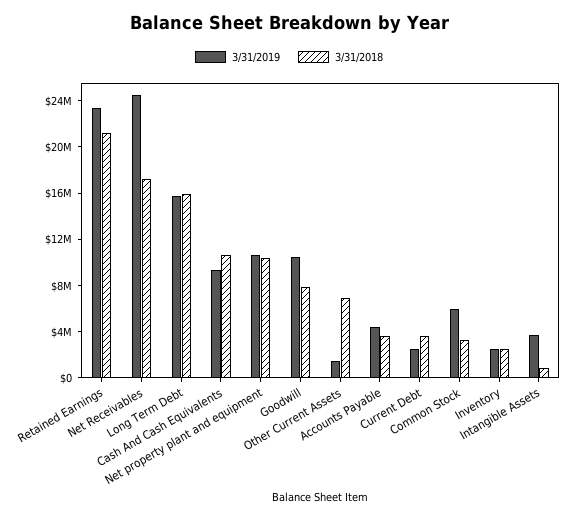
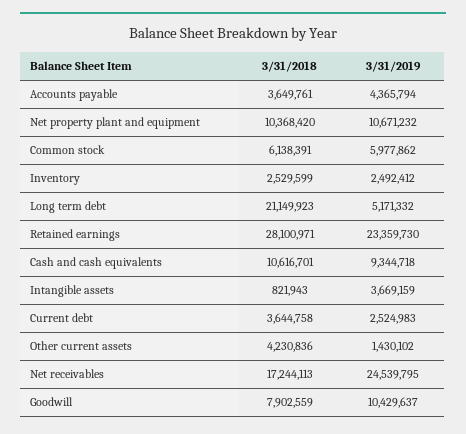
  {
    "3/31/2019": {
      "Retained Earnings": 23359730,
      "Net Receivables": 24539795,
-     "Long Term Debt": 16000000,
+     "Long Term Debt": 5171332,
      "Cash And Cash Equivalents": 9344718,
      "Net property plant and equipment": 10671232,
      "Goodwill": 10429637,
      "Other Current Assets": 1430102,
      "Accounts Payable": 4365794,
      "Current Debt": 2524983,
      "Common Stock": 5977862,
      "Inventory": 2492412,
      "Intangible Assets": 3669159
    },
    "3/31/2018": {
-     "Retained Earnings": 21000000,
+     "Retained Earnings": 28100971,
      "Net Receivables": 17244113,
-     "Long Term Debt": 16000000,
+     "Long Term Debt": 21149923,
      "Cash And Cash Equivalents": 10616701,
      "Net property plant and equipment": 10368420,
      "Goodwill": 7902559,
-     "Other Current Assets": 7000000,
+     "Other Current Assets": 4230836,
      "Accounts Payable": 3649761,
      "Current Debt": 3644758,
-     "Common Stock": 3000000,
+     "Common Stock": 6138391,
      "Inventory": 2529599,
      "Intangible Assets": 821943
    }
  }

